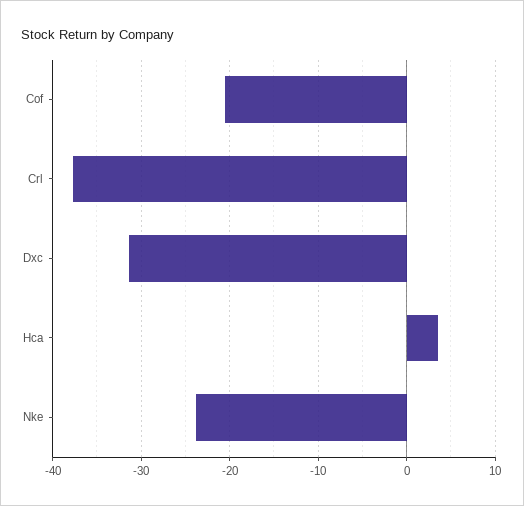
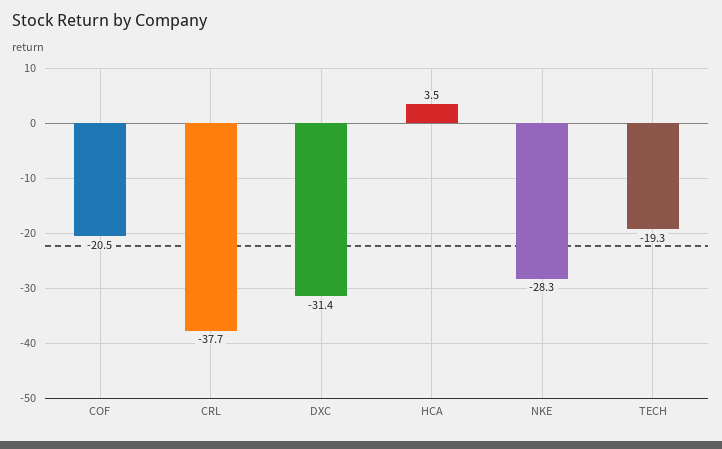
  {
    "Cof": -20.5,
    "Crl": -37.7,
    "Dxc": -31.4,
    "Hca": 3.5,
-   "Nke": -24
+   "Nke": -28.3,
+   "TECH": -19.3
  }

